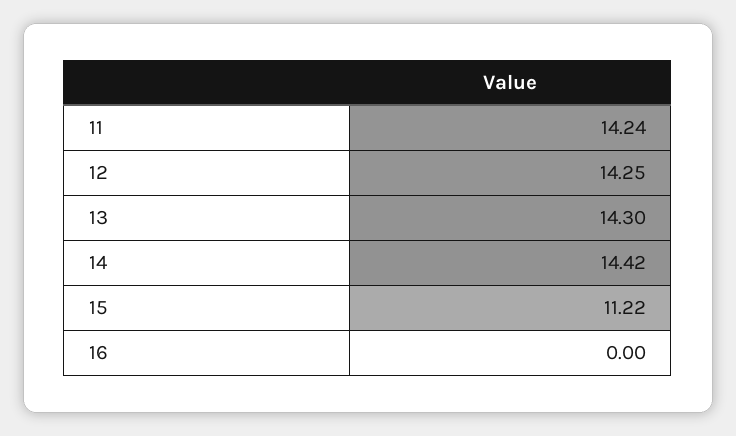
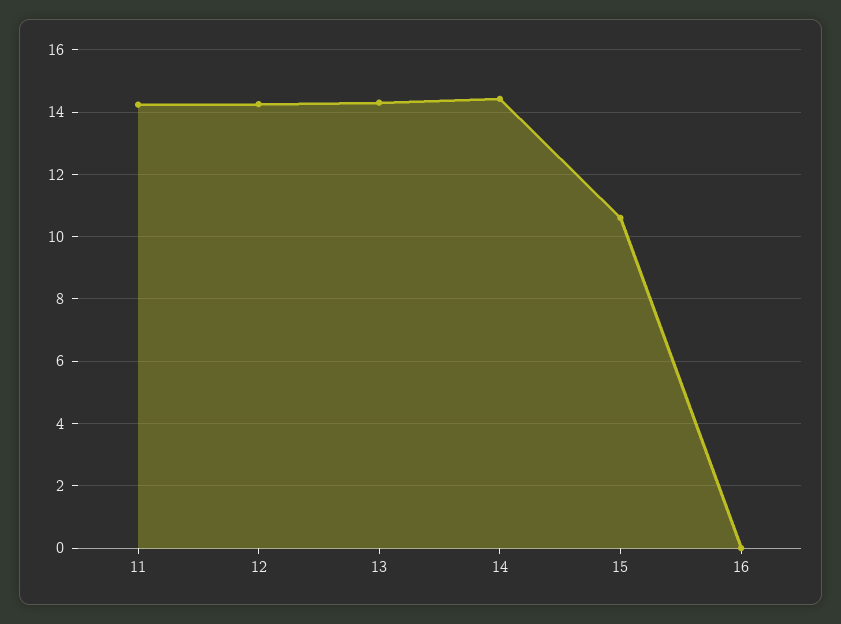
  {
    "11": 14.24,
    "12": 14.25,
    "13": 14.3,
    "14": 14.42,
-   "15": 11.22,
+   "15": 10.6,
    "16": 0
  }

